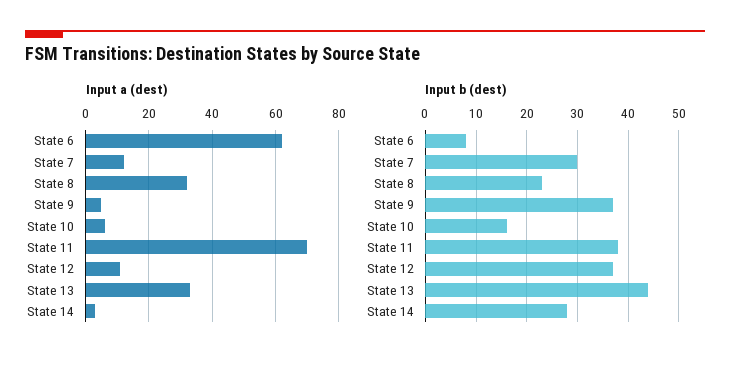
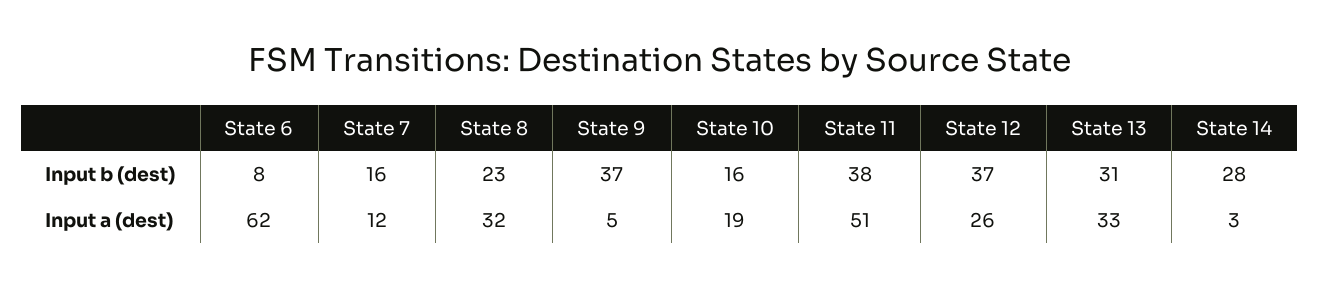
  {
    "Input a (dest)": {
      "State 6": 62,
      "State 7": 12,
      "State 8": 32,
      "State 9": 5,
-     "State 10": 5,
+     "State 10": 19,
-     "State 11": 70,
+     "State 11": 51,
-     "State 12": 10,
+     "State 12": 26,
      "State 13": 33,
      "State 14": 3
    },
    "Input b (dest)": {
      "State 6": 8,
-     "State 7": 30,
+     "State 7": 16,
      "State 8": 23,
      "State 9": 37,
      "State 10": 16,
      "State 11": 38,
      "State 12": 37,
-     "State 13": 45,
+     "State 13": 31,
      "State 14": 28
    }
  }

